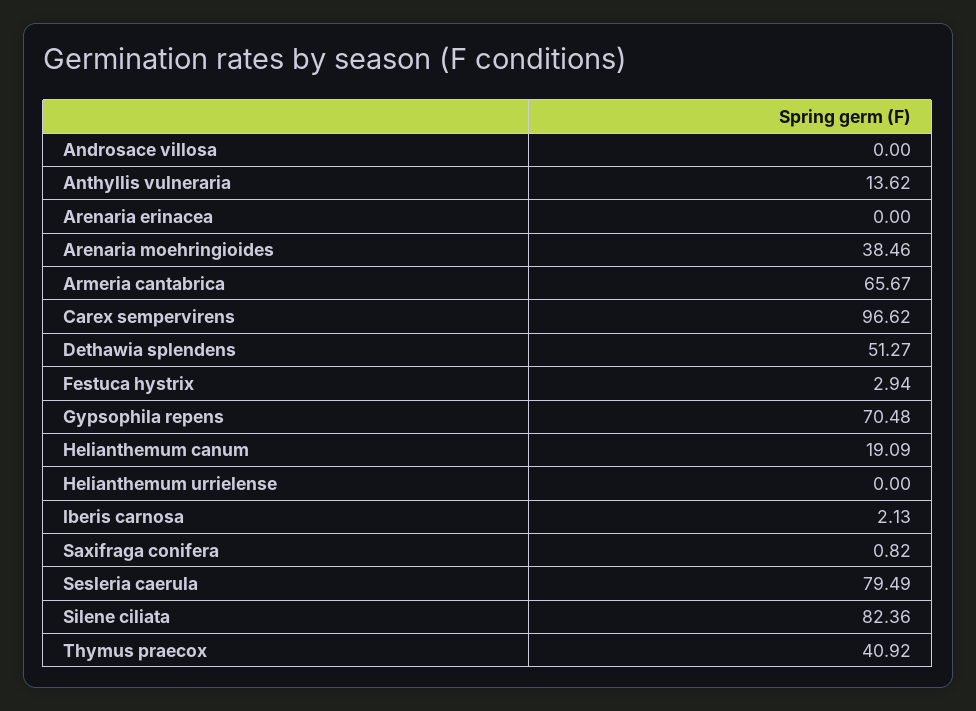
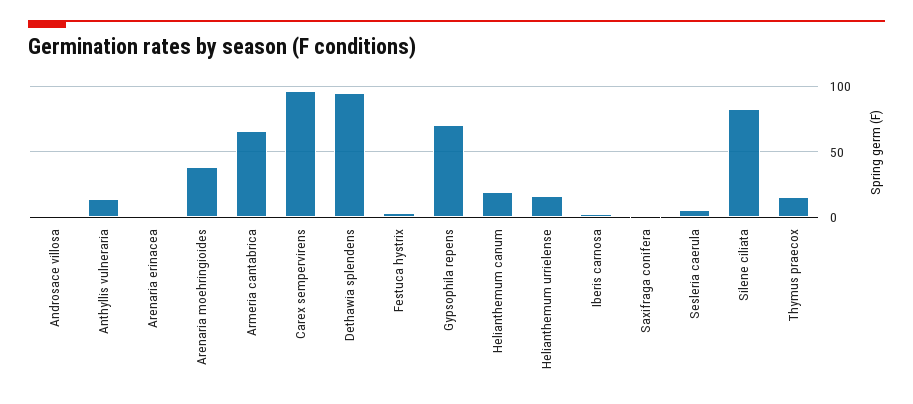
  {
    "Androsace villosa": 0,
    "Anthyllis vulneraria": 13.62,
    "Arenaria erinacea": 0,
    "Arenaria moehringioides": 38.46,
    "Armeria cantabrica": 65.67,
    "Carex sempervirens": 96.62,
-   "Dethawia splendens": 51.27,
+   "Dethawia splendens": 95,
    "Festuca hystrix": 2.94,
    "Gypsophila repens": 70.48,
    "Helianthemum canum": 19.09,
-   "Helianthemum urrielense": 0,
+   "Helianthemum urrielense": 15,
    "Iberis carnosa": 2.13,
    "Saxifraga conifera": 0.82,
-   "Sesleria caerula": 79.49,
+   "Sesleria caerula": 5,
    "Silene ciliata": 82.36,
-   "Thymus praecox": 40.92
+   "Thymus praecox": 15
  }

